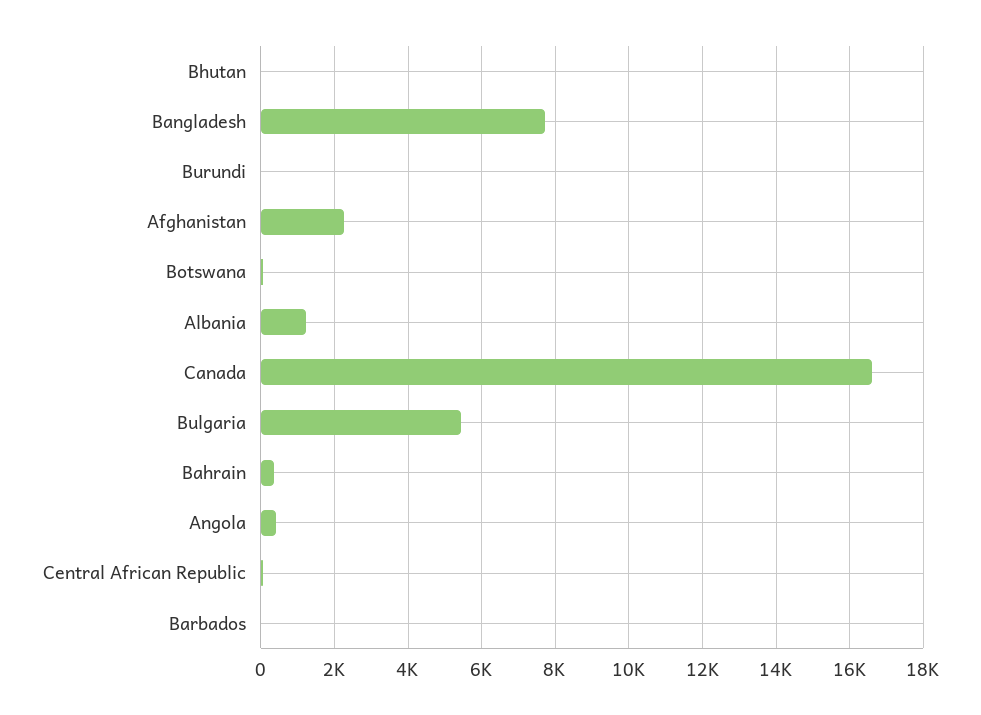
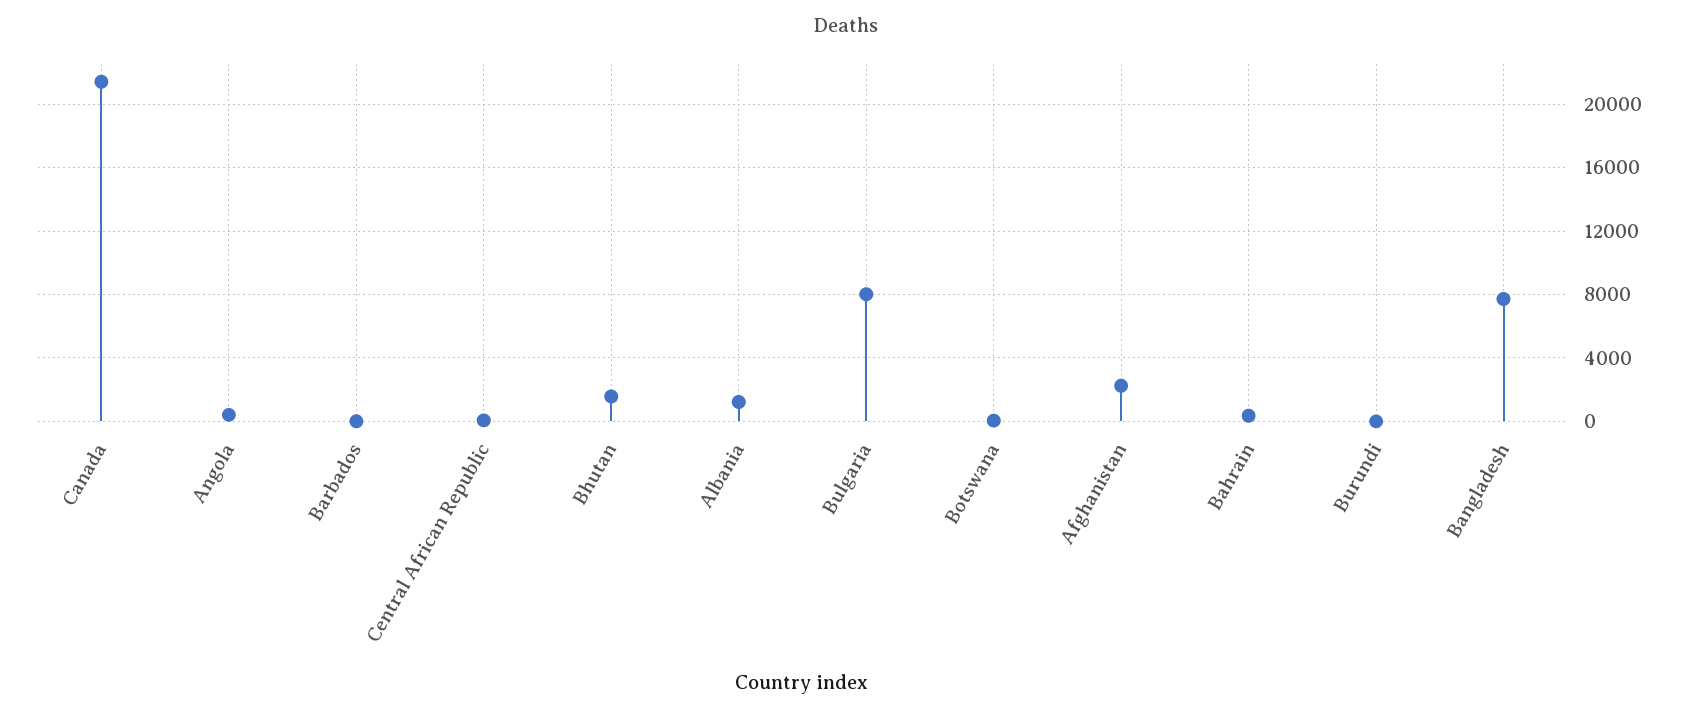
  {
-   "Bhutan": 0,
+   "Bhutan": 1500,
    "Bangladesh": 7800,
    "Burundi": 0,
    "Afghanistan": 2200,
    "Botswana": 0,
    "Albania": 1200,
-   "Canada": 16600,
+   "Canada": 21500,
-   "Bulgaria": 5400,
+   "Bulgaria": 8000,
    "Bahrain": 400,
    "Angola": 400,
    "Central African Republic": 0,
    "Barbados": 0
  }

